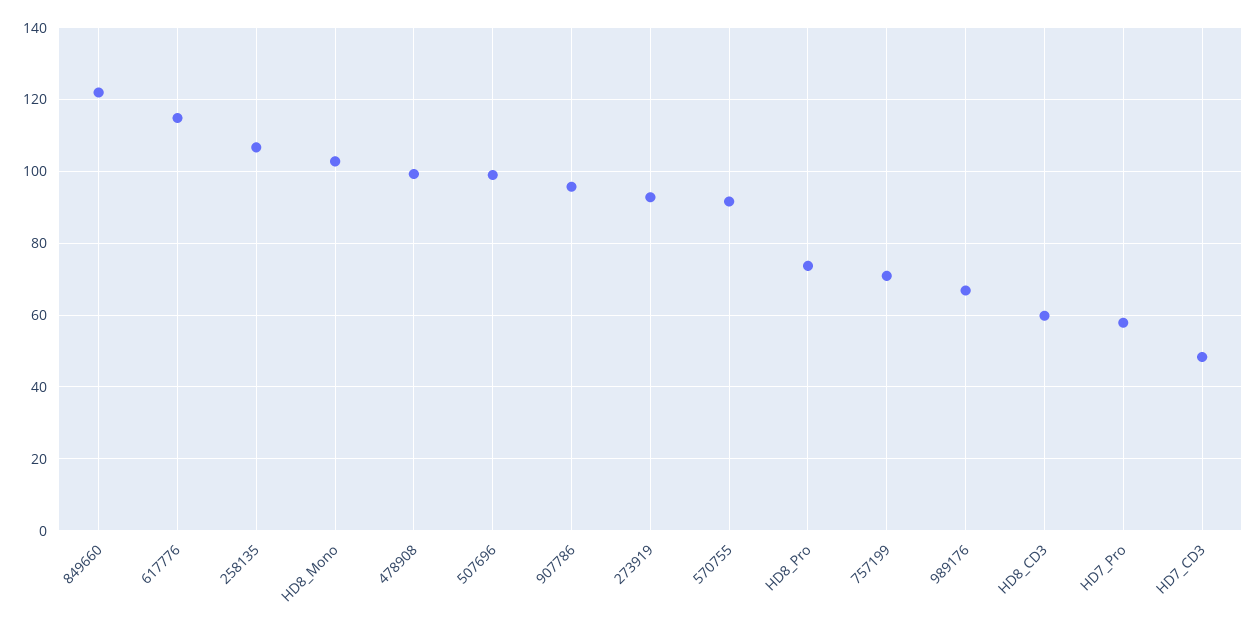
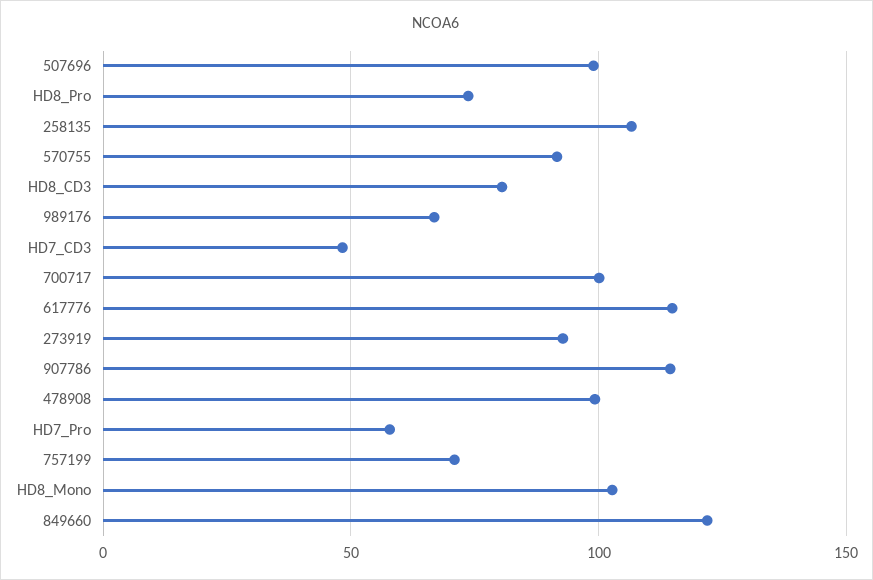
  {
    "849660": 122,
    "617776": 114,
    "258135": 106,
    "HD8_Mono": 102,
    "478908": 100,
    "507696": 98,
-   "907786": 96,
+   "907786": 115,
    "273919": 92,
    "570755": 92,
    "HD8_Pro": 74,
    "757199": 70,
    "989176": 66,
-   "HD8_CD3": 60,
+   "HD8_CD3": 80,
    "HD7_Pro": 58,
-   "HD7_CD3": 48
+   "HD7_CD3": 48,
+   "700717": 100
  }

